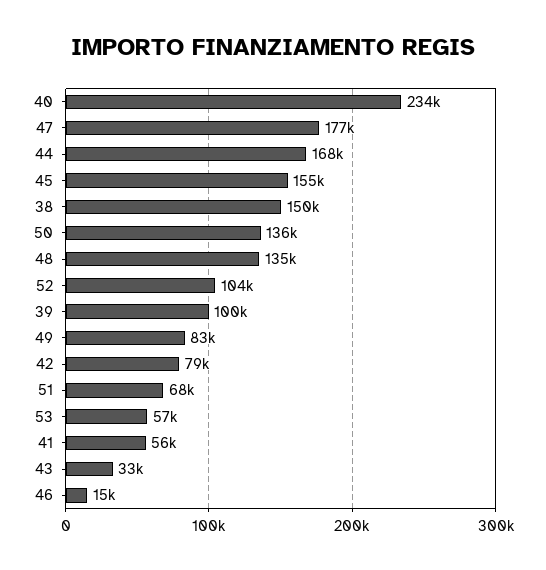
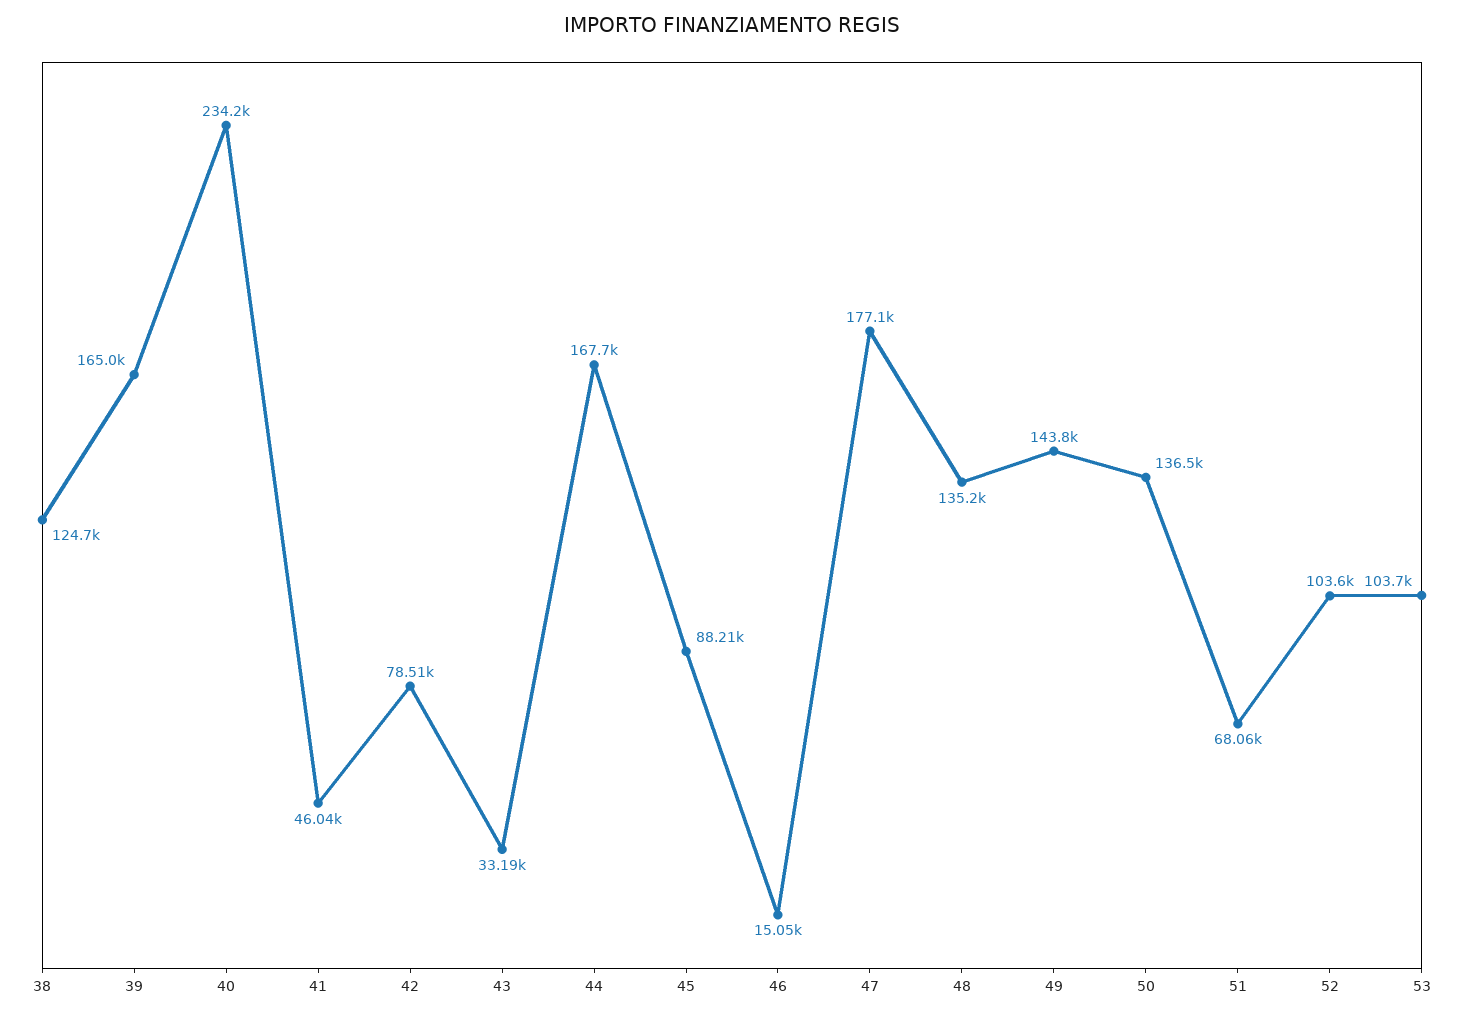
  {
    "40": 234200,
    "47": 177100,
    "44": 167700,
-   "45": 155000,
+   "45": 88210,
-   "38": 150000,
+   "38": 124700,
    "50": 136500,
    "48": 135200,
    "52": 103600,
-   "39": 100000,
+   "39": 165000,
-   "49": 83000,
+   "49": 143800,
    "42": 78510,
    "51": 68060,
-   "53": 57000,
+   "53": 103700,
-   "41": 56000,
+   "41": 46040,
    "43": 33190,
    "46": 15050
  }

